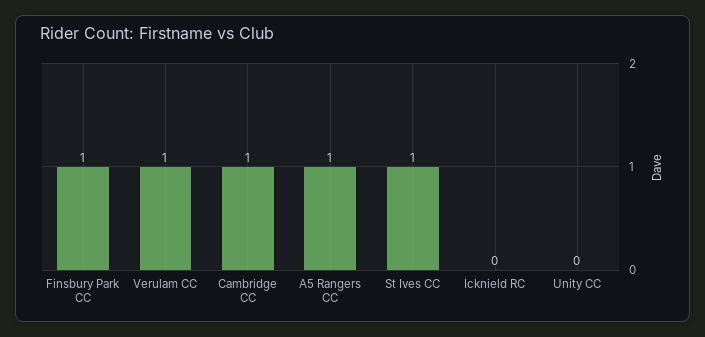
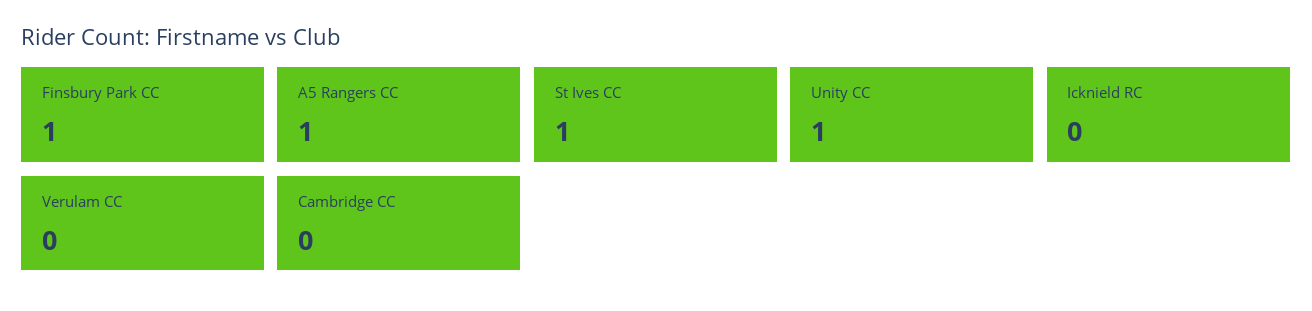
  {
    "Finsbury Park CC": 1,
-   "Verulam CC": 1,
+   "Verulam CC": 0,
-   "Cambridge CC": 1,
+   "Cambridge CC": 0,
    "A5 Rangers CC": 1,
    "St Ives CC": 1,
    "Icknield RC": 0,
-   "Unity CC": 0
+   "Unity CC": 1
  }

